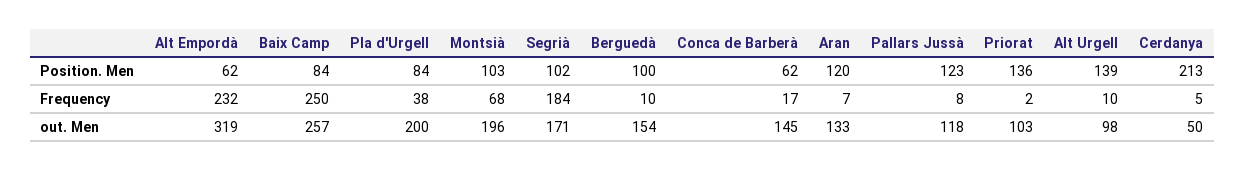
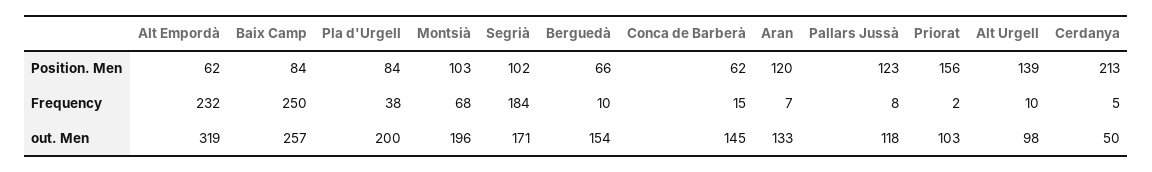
  {
    "Alt Empordà": {
      "Position. Men": 62,
      "Frequency": 232,
      "out. Men": 319
    },
    "Baix Camp": {
      "Position. Men": 84,
      "Frequency": 250,
      "out. Men": 257
    },
    "Pla d'Urgell": {
      "Position. Men": 84,
      "Frequency": 38,
      "out. Men": 200
    },
    "Montsià": {
      "Position. Men": 103,
      "Frequency": 68,
      "out. Men": 196
    },
    "Segrià": {
      "Position. Men": 102,
      "Frequency": 184,
      "out. Men": 171
    },
    "Berguedà": {
-     "Position. Men": 100,
+     "Position. Men": 66,
      "Frequency": 10,
      "out. Men": 154
    },
    "Conca de Barberà": {
      "Position. Men": 62,
-     "Frequency": 17,
+     "Frequency": 15,
      "out. Men": 145
    },
    "Aran": {
      "Position. Men": 120,
      "Frequency": 7,
      "out. Men": 133
    },
    "Pallars Jussà": {
      "Position. Men": 123,
      "Frequency": 8,
      "out. Men": 118
    },
    "Priorat": {
-     "Position. Men": 136,
+     "Position. Men": 156,
      "Frequency": 2,
      "out. Men": 103
    },
    "Alt Urgell": {
      "Position. Men": 139,
      "Frequency": 10,
      "out. Men": 98
    },
    "Cerdanya": {
      "Position. Men": 213,
      "Frequency": 5,
      "out. Men": 50
    }
  }

